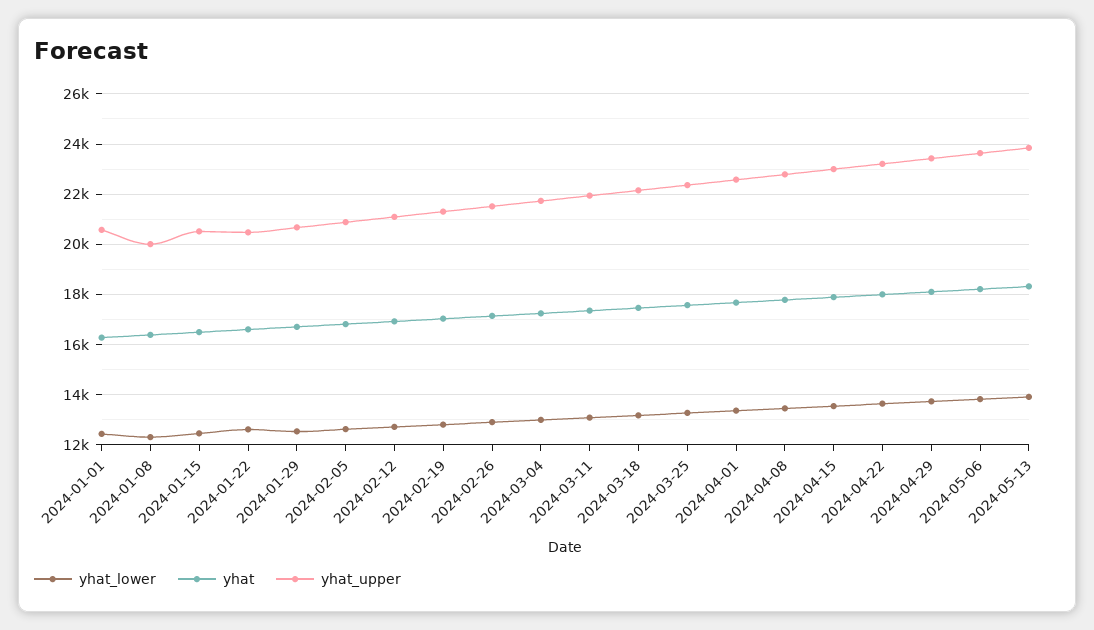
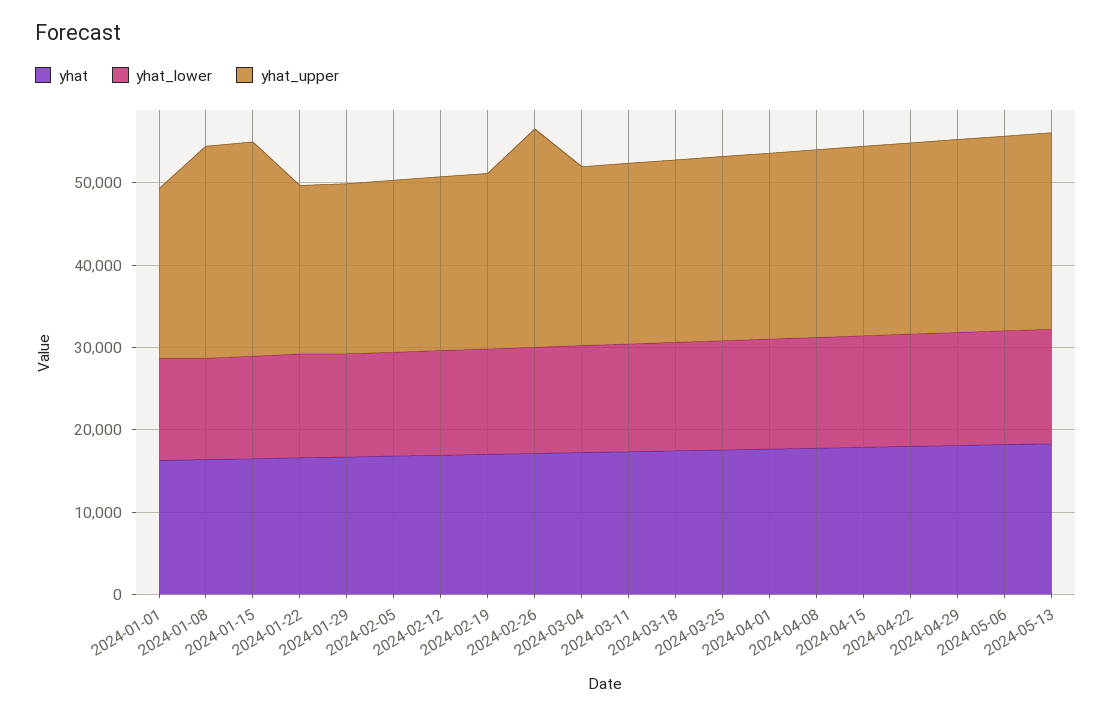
  {
    "yhat_lower": {
      "2024-01-01": 12500,
      "2024-01-08": 12250,
      "2024-01-15": 12500,
      "2024-01-22": 12500,
      "2024-01-29": 12500,
      "2024-02-05": 12500,
      "2024-02-12": 12750,
      "2024-02-19": 12750,
      "2024-02-26": 13000,
      "2024-03-04": 13000,
      "2024-03-11": 13000,
      "2024-03-18": 13250,
      "2024-03-25": 13250,
      "2024-04-01": 13250,
      "2024-04-08": 13500,
      "2024-04-15": 13500,
      "2024-04-22": 13750,
      "2024-04-29": 13750,
      "2024-05-06": 13750,
      "2024-05-13": 14000
    },
    "yhat": {
      "2024-01-01": 16250,
      "2024-01-08": 16500,
      "2024-01-15": 16500,
      "2024-01-22": 16500,
      "2024-01-29": 16750,
      "2024-02-05": 16750,
      "2024-02-12": 17000,
      "2024-02-19": 17000,
      "2024-02-26": 17250,
      "2024-03-04": 17250,
      "2024-03-11": 17250,
      "2024-03-18": 17500,
      "2024-03-25": 17500,
      "2024-04-01": 17750,
      "2024-04-08": 17750,
      "2024-04-15": 18000,
      "2024-04-22": 18000,
      "2024-04-29": 18000,
      "2024-05-06": 18250,
      "2024-05-13": 18250
    },
    "yhat_upper": {
      "2024-01-01": 20500,
-     "2024-01-08": 20000,
+     "2024-01-08": 26000,
-     "2024-01-15": 20500,
+     "2024-01-15": 26000,
      "2024-01-22": 20500,
      "2024-01-29": 20750,
      "2024-02-05": 21000,
      "2024-02-12": 21000,
      "2024-02-19": 21250,
-     "2024-02-26": 21500,
+     "2024-02-26": 26000,
      "2024-03-04": 21750,
      "2024-03-11": 22000,
      "2024-03-18": 22250,
      "2024-03-25": 22250,
      "2024-04-01": 22500,
      "2024-04-08": 22750,
      "2024-04-15": 23000,
      "2024-04-22": 23250,
      "2024-04-29": 23500,
      "2024-05-06": 23750,
      "2024-05-13": 23750
    }
  }

